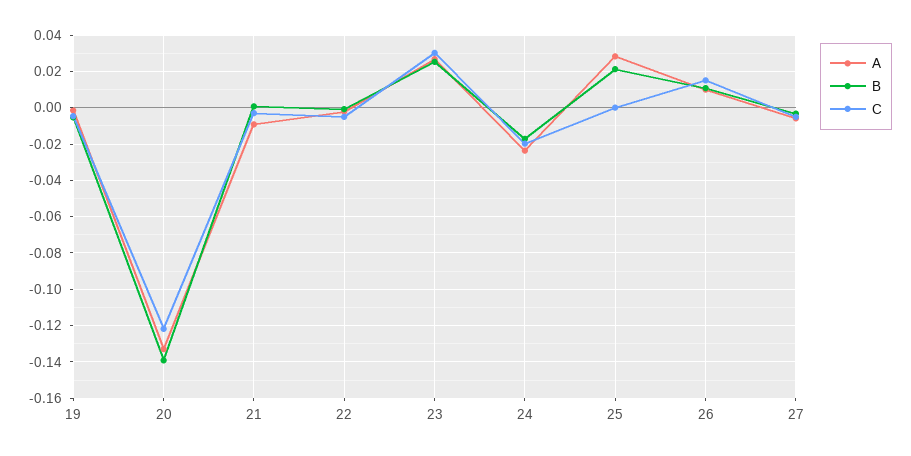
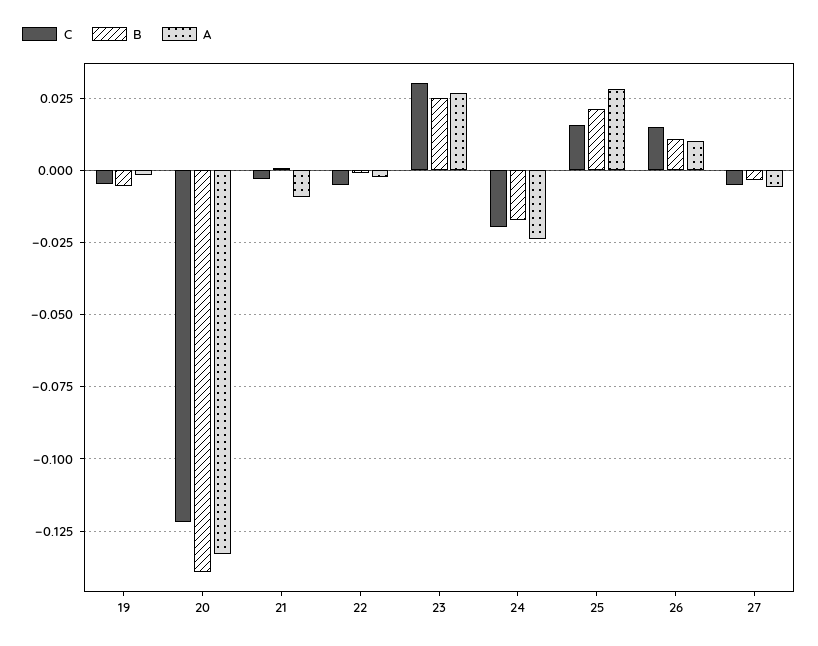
  {
    "A": {
      "19": -0.0025,
      "20": -0.1325,
      "21": -0.01,
      "22": -0.0025,
      "23": 0.0275,
      "24": -0.0225,
      "25": 0.0275,
      "26": 0.01,
      "27": -0.005
    },
    "B": {
      "19": -0.005,
      "20": -0.14,
      "21": 0,
      "22": 0,
      "23": 0.025,
      "24": -0.0175,
      "25": 0.0225,
      "26": 0.01,
      "27": -0.0025
    },
    "C": {
      "19": -0.005,
      "20": -0.1225,
      "21": -0.0025,
      "22": -0.005,
      "23": 0.03,
      "24": -0.02,
-     "25": 0,
+     "25": 0.015,
      "26": 0.015,
      "27": -0.005
    }
  }

